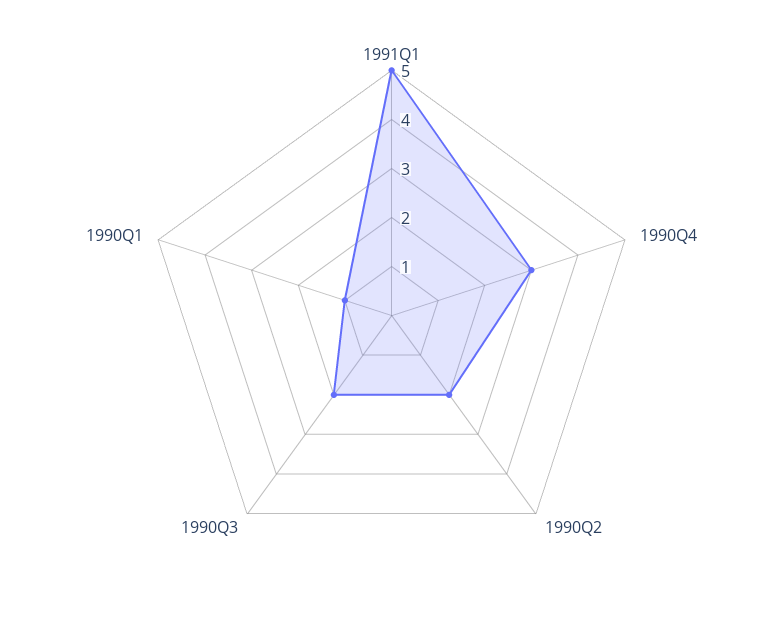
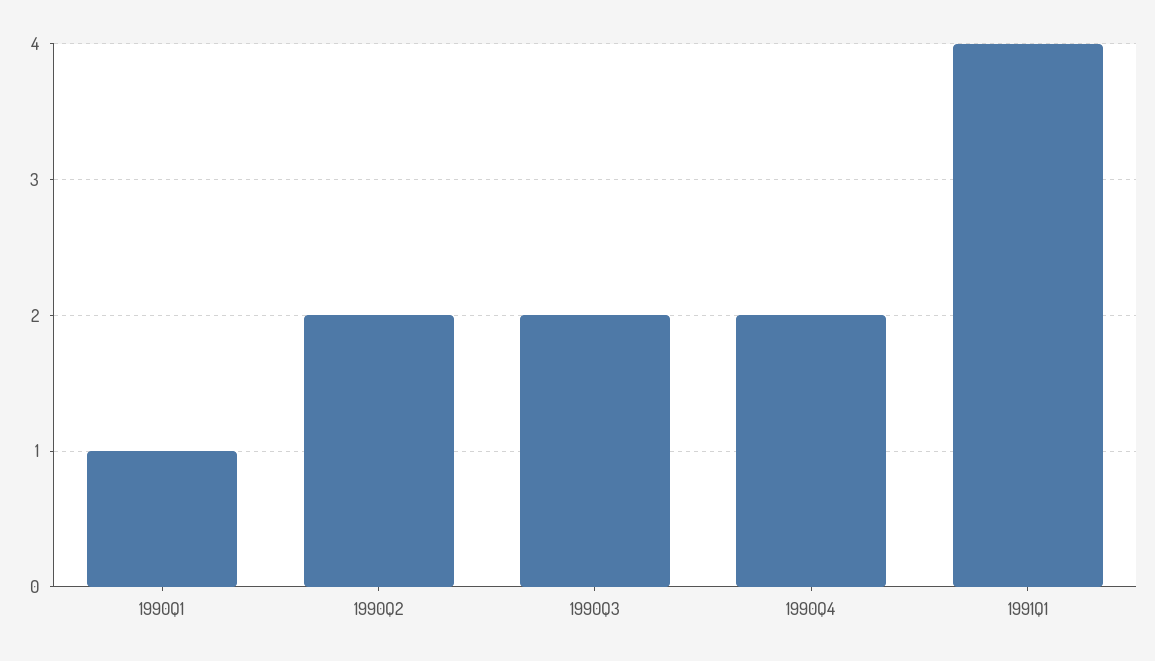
  {
-   "1991Q1": 5,
+   "1991Q1": 4,
-   "1990Q4": 3,
+   "1990Q4": 2,
    "1990Q2": 2,
    "1990Q3": 2,
    "1990Q1": 1
  }

